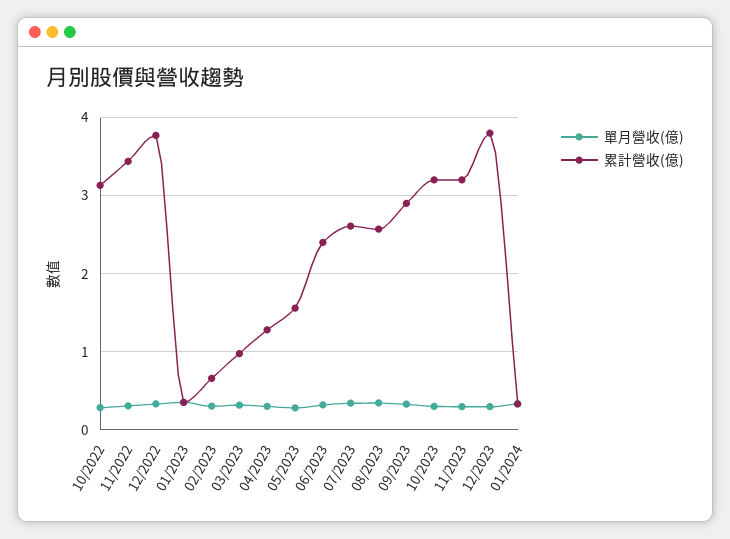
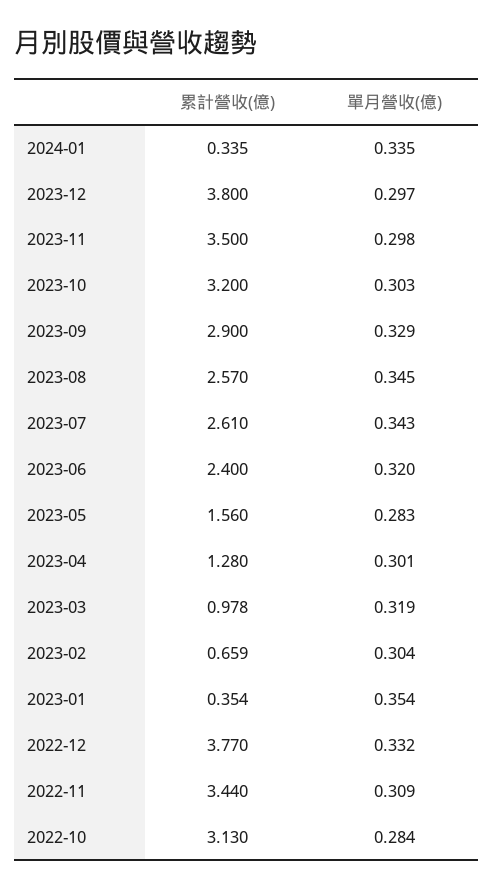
  {
    "單月營收(億)": {
      "10/2022": 0.284,
      "11/2022": 0.309,
      "12/2022": 0.332,
      "01/2023": 0.354,
      "02/2023": 0.304,
      "03/2023": 0.319,
      "04/2023": 0.301,
      "05/2023": 0.283,
      "06/2023": 0.32,
      "07/2023": 0.343,
      "08/2023": 0.345,
      "09/2023": 0.329,
      "10/2023": 0.303,
      "11/2023": 0.298,
      "12/2023": 0.297,
      "01/2024": 0.335
    },
    "累計營收(億)": {
      "10/2022": 3.13,
      "11/2022": 3.44,
      "12/2022": 3.77,
      "01/2023": 0.354,
      "02/2023": 0.659,
      "03/2023": 0.978,
      "04/2023": 1.28,
      "05/2023": 1.56,
      "06/2023": 2.4,
      "07/2023": 2.61,
      "08/2023": 2.57,
      "09/2023": 2.9,
      "10/2023": 3.2,
-     "11/2023": 3.2,
+     "11/2023": 3.5,
      "12/2023": 3.8,
      "01/2024": 0.335
    }
  }

